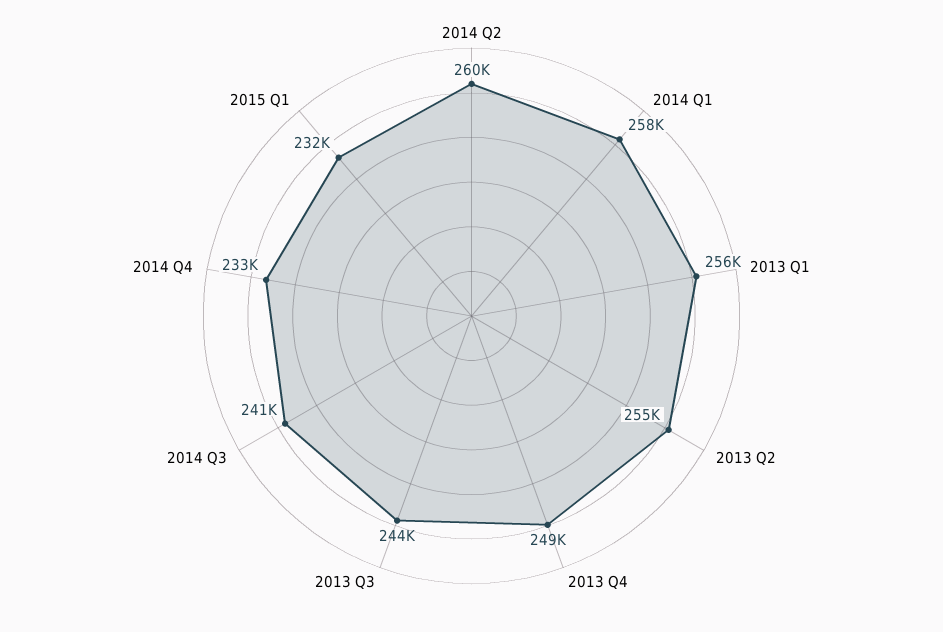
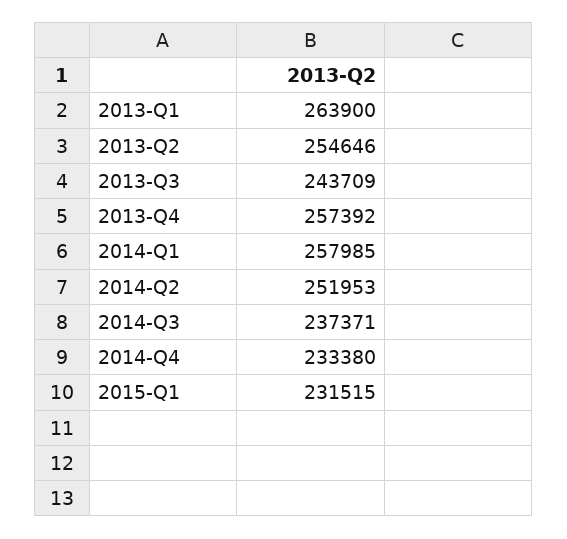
  {
-   "2014 Q2": 260000,
+   "2014 Q2": 251953,
    "2014 Q1": 257985,
-   "2013 Q1": 256000,
+   "2013 Q1": 263900,
    "2013 Q2": 254646,
-   "2013 Q4": 249000,
+   "2013 Q4": 257392,
    "2013 Q3": 243709,
-   "2014 Q3": 241000,
+   "2014 Q3": 237371,
    "2014 Q4": 233380,
    "2015 Q1": 231515
  }

